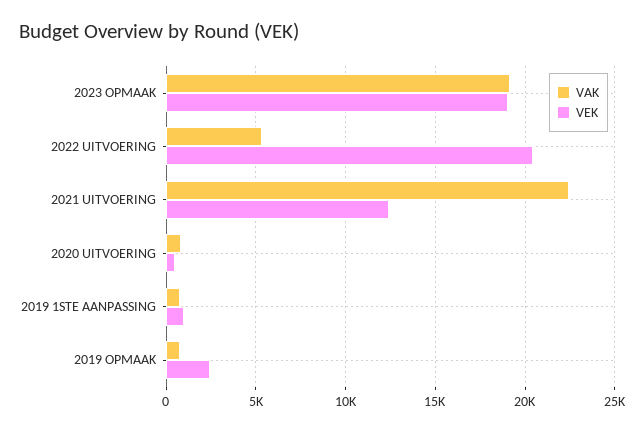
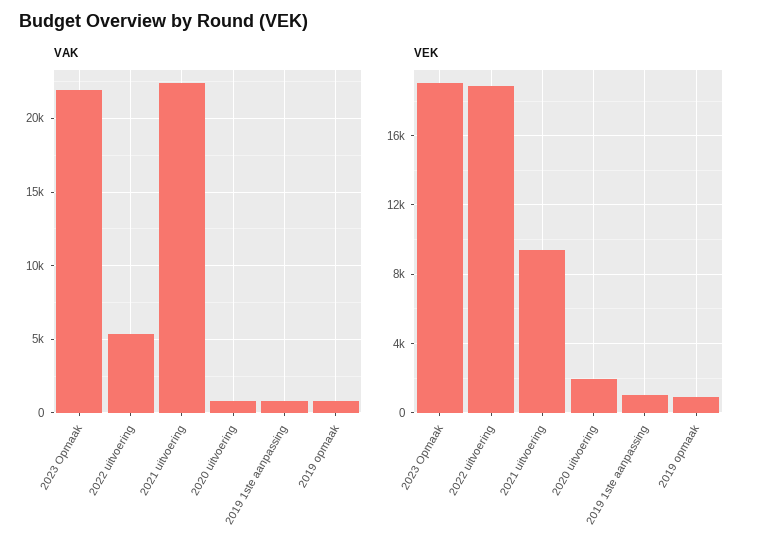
  {
    "VAK": {
-     "2023 OPMAAK": 19000,
+     "2023 OPMAAK": 22000,
      "2022 UITVOERING": 5500,
      "2021 UITVOERING": 22500,
      "2020 UITVOERING": 1000,
      "2019 1STE AANPASSING": 1000,
      "2019 OPMAAK": 1000
    },
    "VEK": {
      "2023 OPMAAK": 19000,
-     "2022 UITVOERING": 20500,
+     "2022 UITVOERING": 19000,
-     "2021 UITVOERING": 12500,
+     "2021 UITVOERING": 9500,
-     "2020 UITVOERING": 500,
+     "2020 UITVOERING": 2000,
      "2019 1STE AANPASSING": 1000,
-     "2019 OPMAAK": 2500
+     "2019 OPMAAK": 1000
    }
  }

